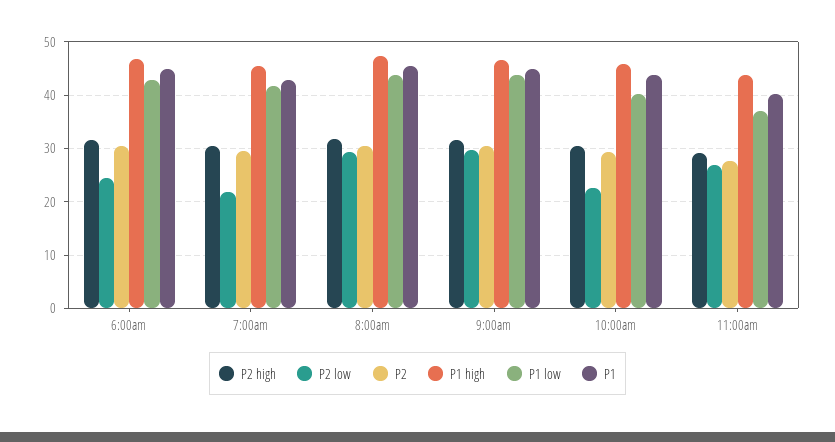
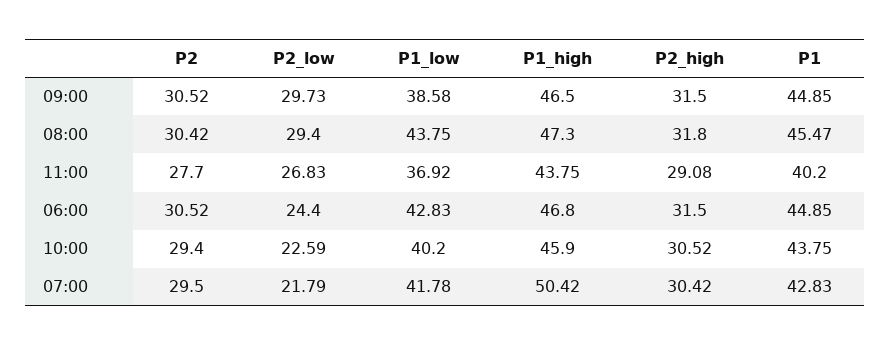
  {
    "P2 high": {
      "6:00am": 31.5,
      "7:00am": 30.42,
      "8:00am": 31.8,
      "9:00am": 31.5,
      "10:00am": 30.52,
      "11:00am": 29.08
    },
    "P2 low": {
      "6:00am": 24.4,
      "7:00am": 21.79,
      "8:00am": 29.4,
      "9:00am": 29.73,
      "10:00am": 22.59,
      "11:00am": 26.83
    },
    "P2": {
      "6:00am": 30.52,
      "7:00am": 29.5,
      "8:00am": 30.42,
      "9:00am": 30.52,
      "10:00am": 29.4,
      "11:00am": 27.7
    },
    "P1 high": {
      "6:00am": 46.8,
-     "7:00am": 46,
+     "7:00am": 50.42,
      "8:00am": 47.3,
      "9:00am": 46.5,
      "10:00am": 45.9,
      "11:00am": 43.75
    },
    "P1 low": {
      "6:00am": 42.83,
      "7:00am": 41.78,
      "8:00am": 43.75,
-     "9:00am": 44,
+     "9:00am": 38.58,
      "10:00am": 40.2,
      "11:00am": 36.92
    },
    "P1": {
      "6:00am": 44.85,
      "7:00am": 42.83,
      "8:00am": 45.47,
      "9:00am": 44.85,
      "10:00am": 43.75,
      "11:00am": 40.2
    }
  }

